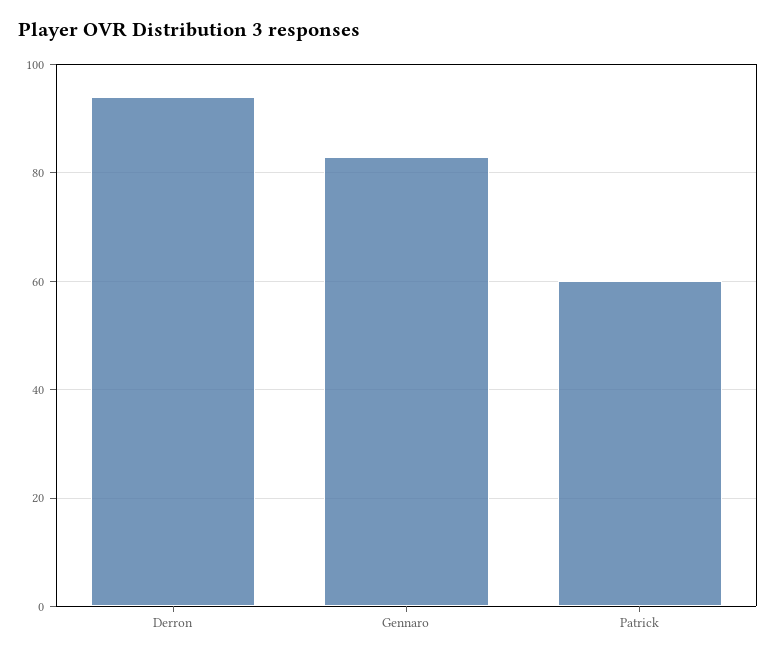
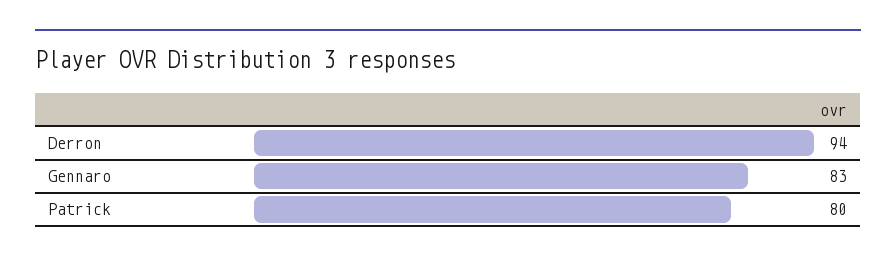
  {
    "Derron": 94,
    "Gennaro": 83,
-   "Patrick": 60
+   "Patrick": 80
  }

